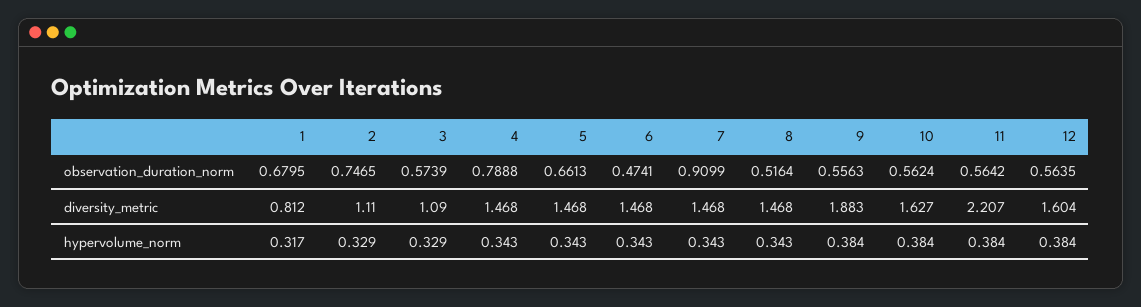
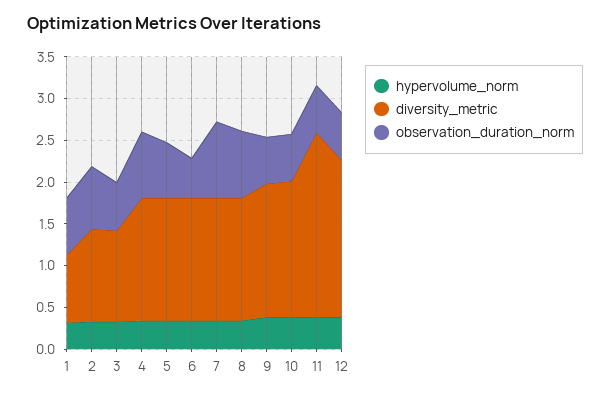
  {
    "observation_duration_norm": {
      "1": 0.6795,
      "2": 0.7465,
      "3": 0.5739,
      "4": 0.7888,
      "5": 0.6613,
      "6": 0.4741,
      "7": 0.9099,
-     "8": 0.5164,
+     "8": 0.8,
      "9": 0.5563,
      "10": 0.5624,
      "11": 0.5642,
      "12": 0.5635
    },
    "diversity_metric": {
      "1": 0.812,
      "2": 1.11,
      "3": 1.09,
      "4": 1.468,
      "5": 1.468,
      "6": 1.468,
      "7": 1.468,
      "8": 1.468,
-     "9": 1.883,
+     "9": 1.6,
      "10": 1.627,
      "11": 2.207,
-     "12": 1.604
+     "12": 1.9
    },
    "hypervolume_norm": {
      "1": 0.317,
      "2": 0.329,
      "3": 0.329,
      "4": 0.343,
      "5": 0.343,
      "6": 0.343,
      "7": 0.343,
      "8": 0.343,
      "9": 0.384,
      "10": 0.384,
      "11": 0.384,
      "12": 0.384
    }
  }

